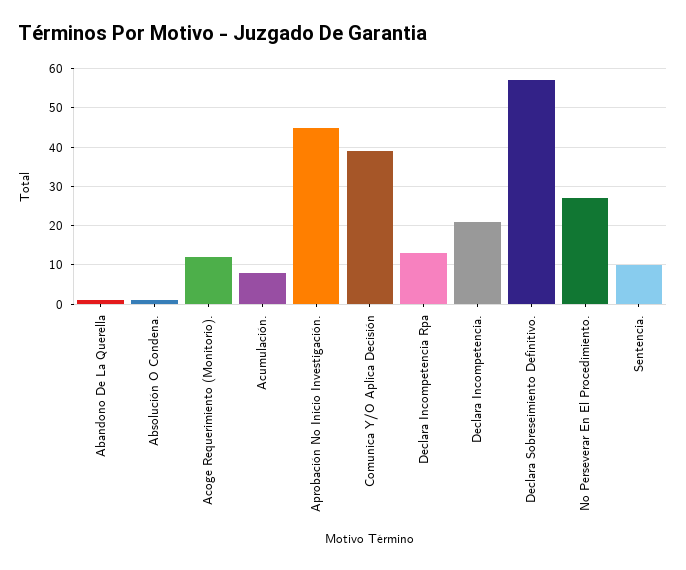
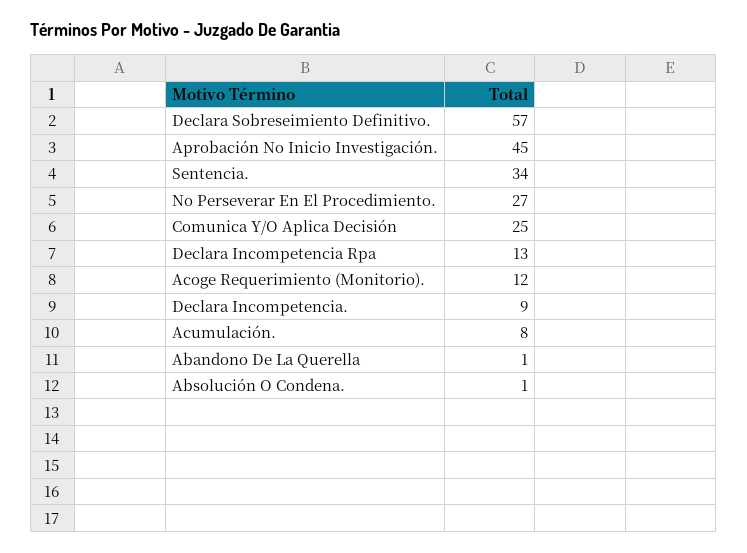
  {
    "Abandono De La Querella": 1,
    "Absolución O Condena.": 1,
    "Acoge Requerimiento (Monitorio).": 12,
    "Acumulación.": 8,
    "Aprobación No Inicio Investigación.": 45,
-   "Comunica Y/O Aplica Decisión": 40,
+   "Comunica Y/O Aplica Decisión": 25,
    "Declara Incompetencia Rpa": 13,
-   "Declara Incompetencia.": 20,
+   "Declara Incompetencia.": 9,
    "Declara Sobreseimiento Definitivo.": 57,
    "No Perseverar En El Procedimiento.": 27,
-   "Sentencia.": 10
+   "Sentencia.": 34
  }

